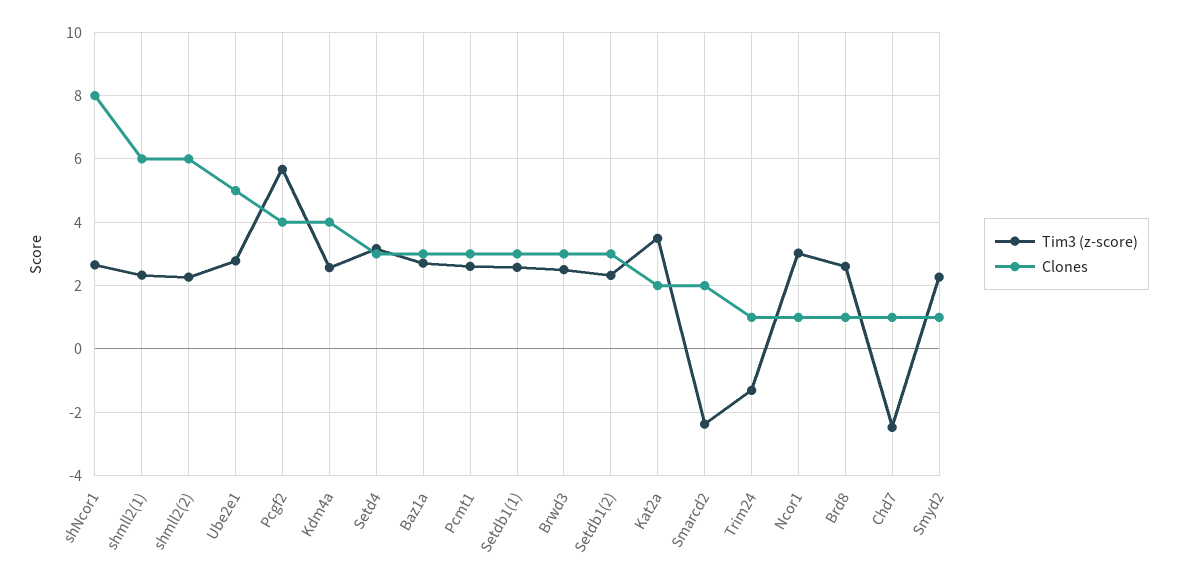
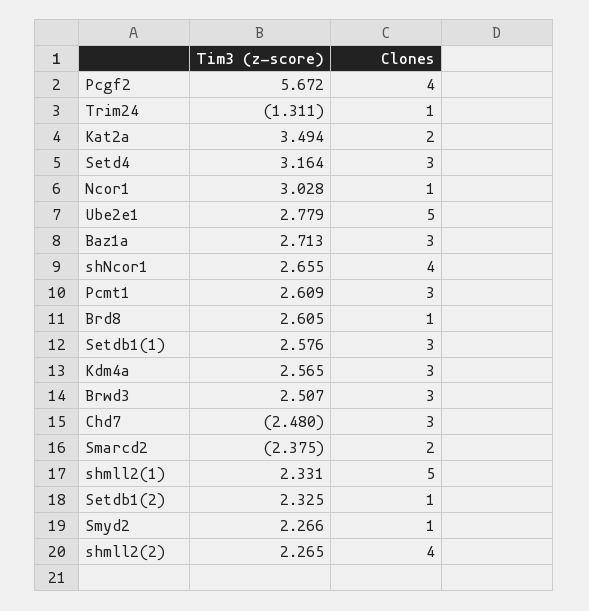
  {
    "Tim3 (z-score)": {
      "shNcor1": 2.655,
      "shmll2(1)": 2.331,
      "shmll2(2)": 2.265,
      "Ube2e1": 2.779,
      "Pcgf2": 5.672,
      "Kdm4a": 2.565,
      "Setd4": 3.164,
      "Baz1a": 2.713,
      "Pcmt1": 2.609,
      "Setdb1(1)": 2.576,
      "Brwd3": 2.507,
      "Setdb1(2)": 2.325,
      "Kat2a": 3.494,
      "Smarcd2": -2.375,
      "Trim24": -1.311,
      "Ncor1": 3.028,
      "Brd8": 2.605,
      "Chd7": -2.48,
      "Smyd2": 2.266
    },
    "Clones": {
-     "shNcor1": 8,
+     "shNcor1": 4,
-     "shmll2(1)": 6,
+     "shmll2(1)": 5,
-     "shmll2(2)": 6,
+     "shmll2(2)": 4,
      "Ube2e1": 5,
      "Pcgf2": 4,
-     "Kdm4a": 4,
+     "Kdm4a": 3,
      "Setd4": 3,
      "Baz1a": 3,
      "Pcmt1": 3,
      "Setdb1(1)": 3,
      "Brwd3": 3,
-     "Setdb1(2)": 3,
+     "Setdb1(2)": 1,
      "Kat2a": 2,
      "Smarcd2": 2,
      "Trim24": 1,
      "Ncor1": 1,
      "Brd8": 1,
-     "Chd7": 1,
+     "Chd7": 3,
      "Smyd2": 1
    }
  }

